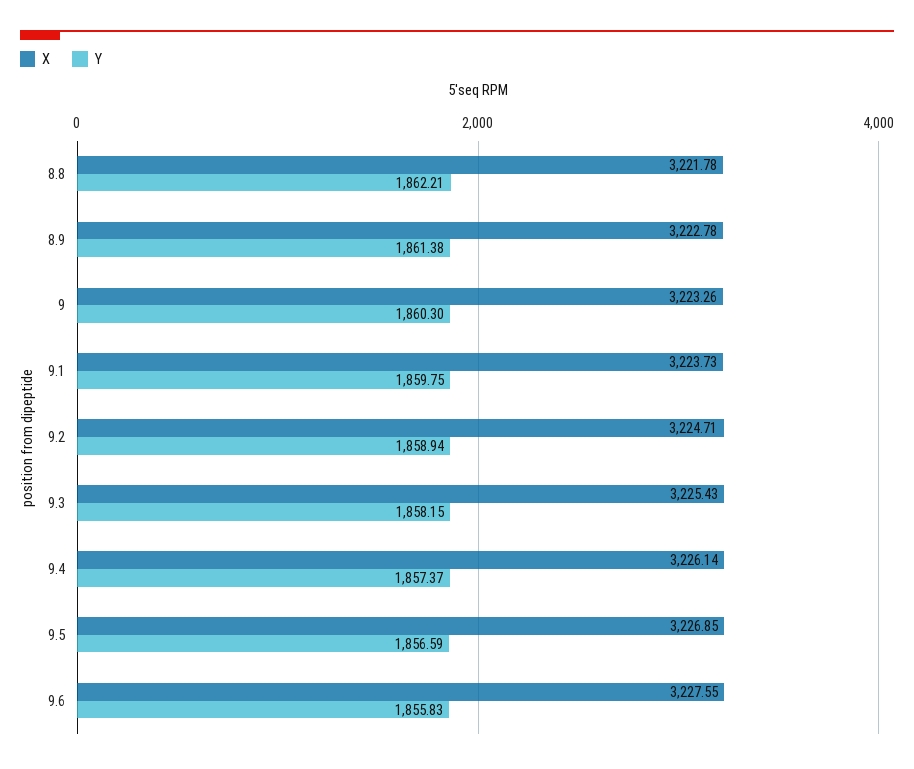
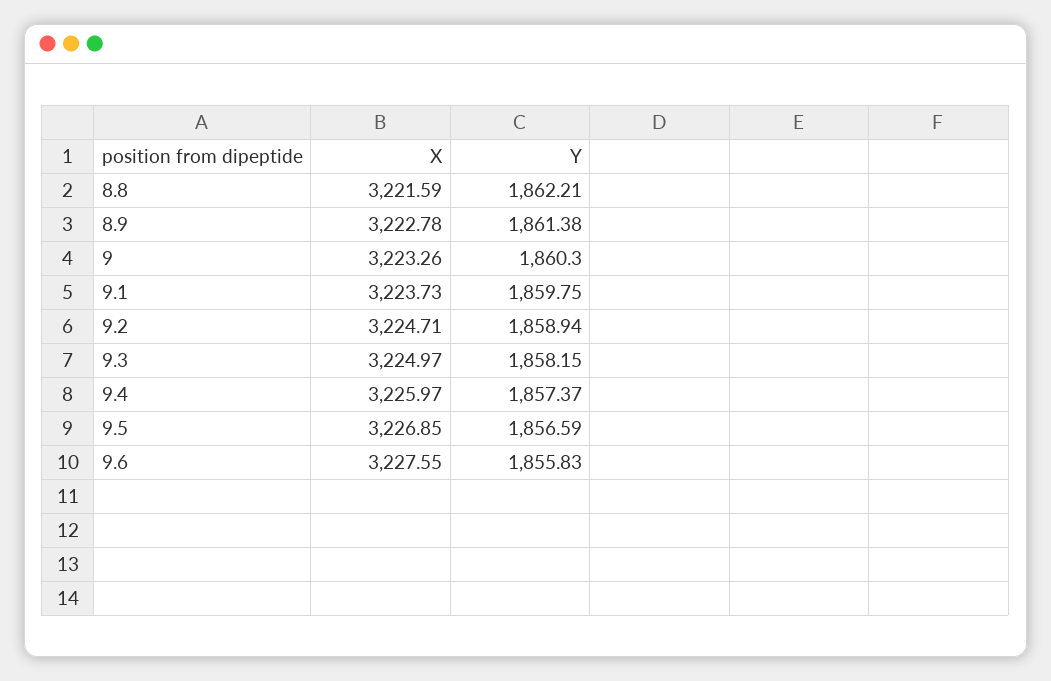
  {
    "X": {
-     "8.8": 3221.78,
+     "8.8": 3221.59,
      "8.9": 3222.78,
      "9": 3223.26,
      "9.1": 3223.73,
      "9.2": 3224.71,
-     "9.3": 3225.43,
+     "9.3": 3224.97,
-     "9.4": 3226.14,
+     "9.4": 3225.97,
      "9.5": 3226.85,
      "9.6": 3227.55
    },
    "Y": {
      "8.8": 1862.21,
      "8.9": 1861.38,
      "9": 1860.3,
      "9.1": 1859.75,
      "9.2": 1858.94,
      "9.3": 1858.15,
      "9.4": 1857.37,
      "9.5": 1856.59,
      "9.6": 1855.83
    }
  }

